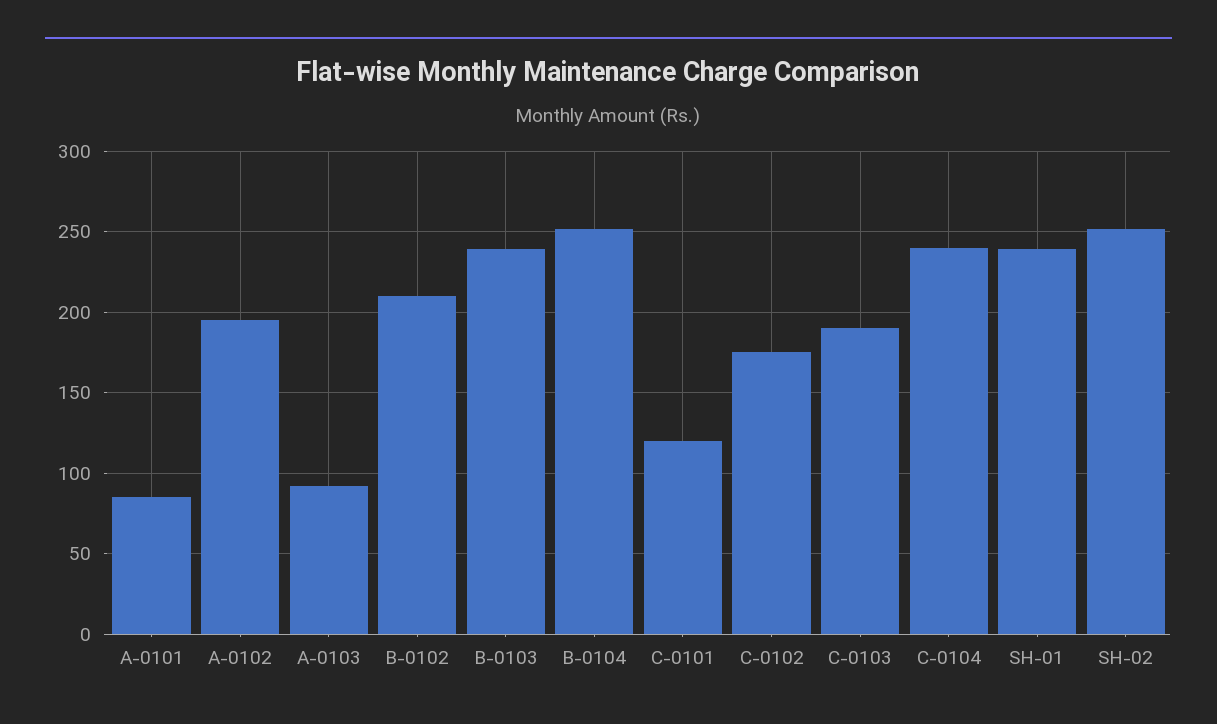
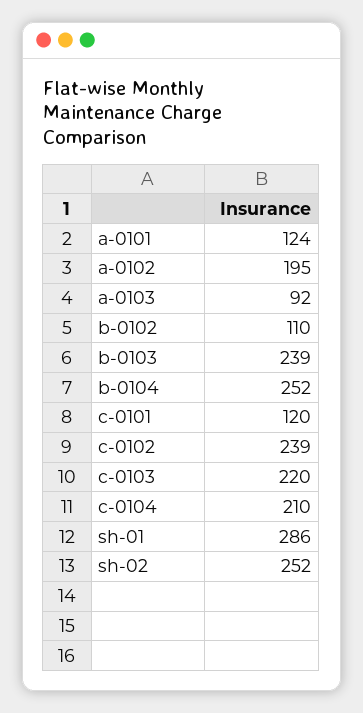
  {
-   "A-0101": 85,
+   "A-0101": 124,
    "A-0102": 195,
    "A-0103": 92,
-   "B-0102": 210,
+   "B-0102": 110,
    "B-0103": 239,
    "B-0104": 252,
    "C-0101": 120,
-   "C-0102": 175,
+   "C-0102": 239,
-   "C-0103": 190,
+   "C-0103": 220,
-   "C-0104": 240,
+   "C-0104": 210,
-   "SH-01": 240,
+   "SH-01": 286,
    "SH-02": 252
  }

